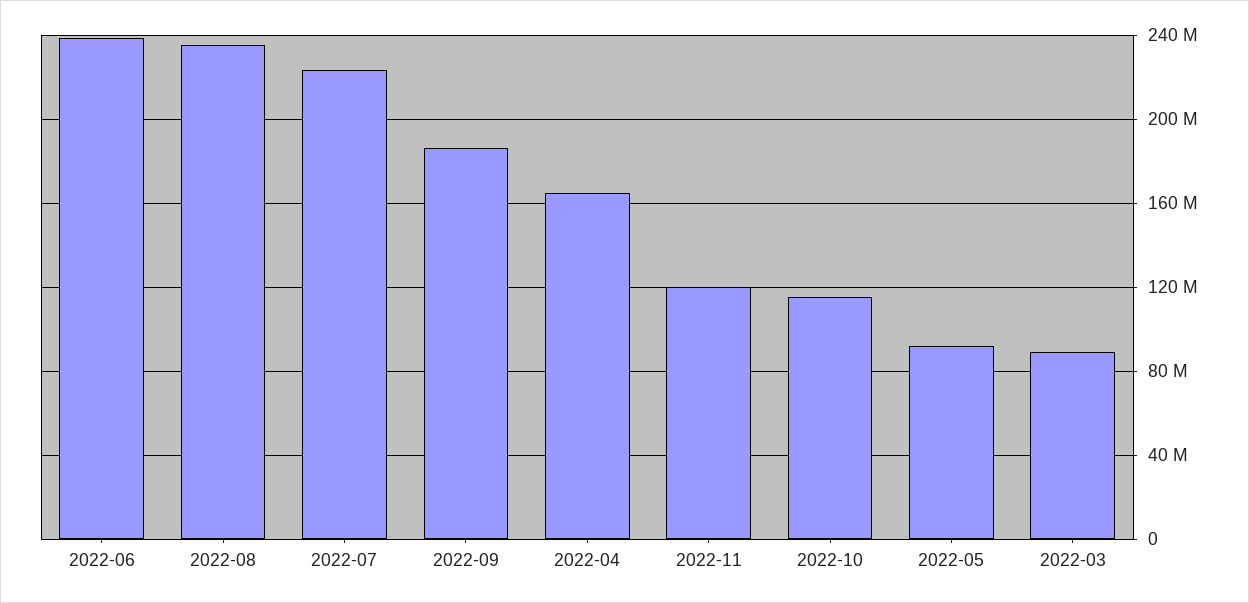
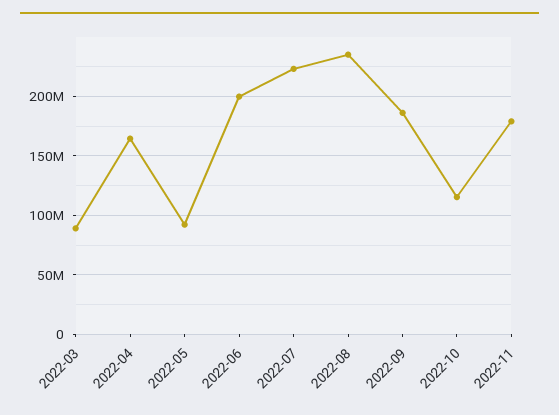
  {
-   "2022-06": 240000000,
+   "2022-06": 200000000,
    "2022-08": 235000000,
    "2022-07": 225000000,
    "2022-09": 185000000,
    "2022-04": 165000000,
-   "2022-11": 120000000,
+   "2022-11": 180000000,
    "2022-10": 115000000,
    "2022-05": 90000000,
    "2022-03": 90000000
  }

